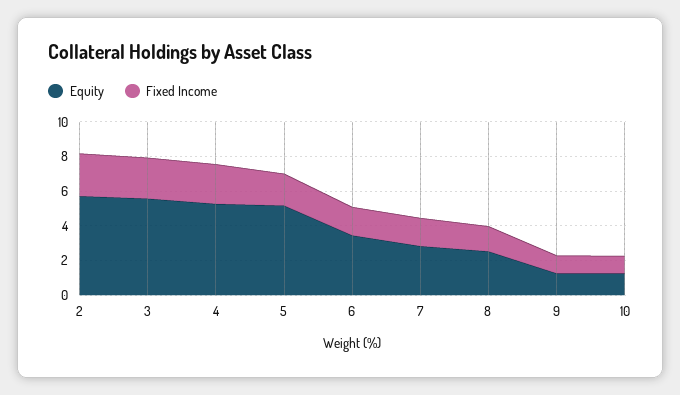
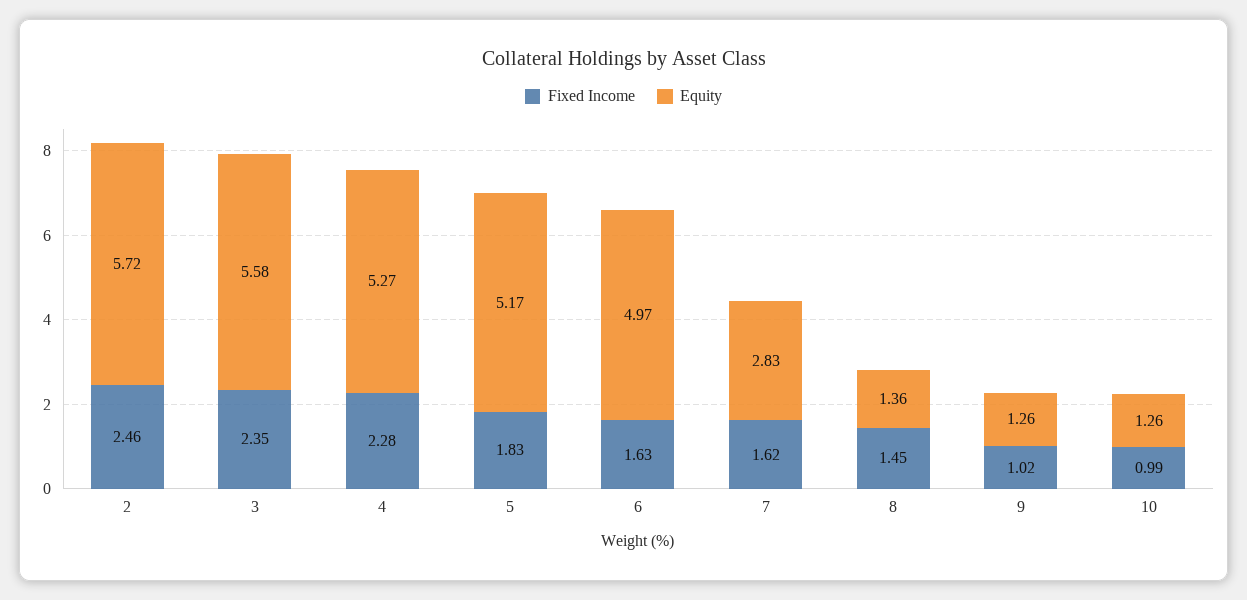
  {
    "Equity": {
      "2": 5.72,
      "3": 5.58,
      "4": 5.27,
      "5": 5.17,
-     "6": 3.5,
+     "6": 4.97,
      "7": 2.83,
-     "8": 2.5,
+     "8": 1.36,
      "9": 1.26,
      "10": 1.26
    },
    "Fixed Income": {
      "2": 2.46,
      "3": 2.35,
      "4": 2.28,
      "5": 1.83,
      "6": 1.63,
      "7": 1.62,
      "8": 1.45,
      "9": 1.02,
      "10": 0.99
    }
  }

